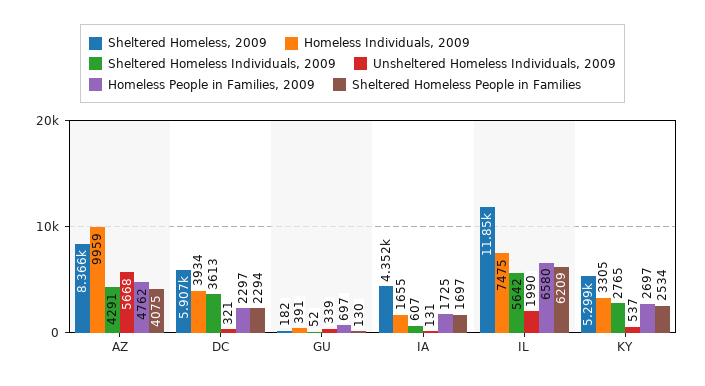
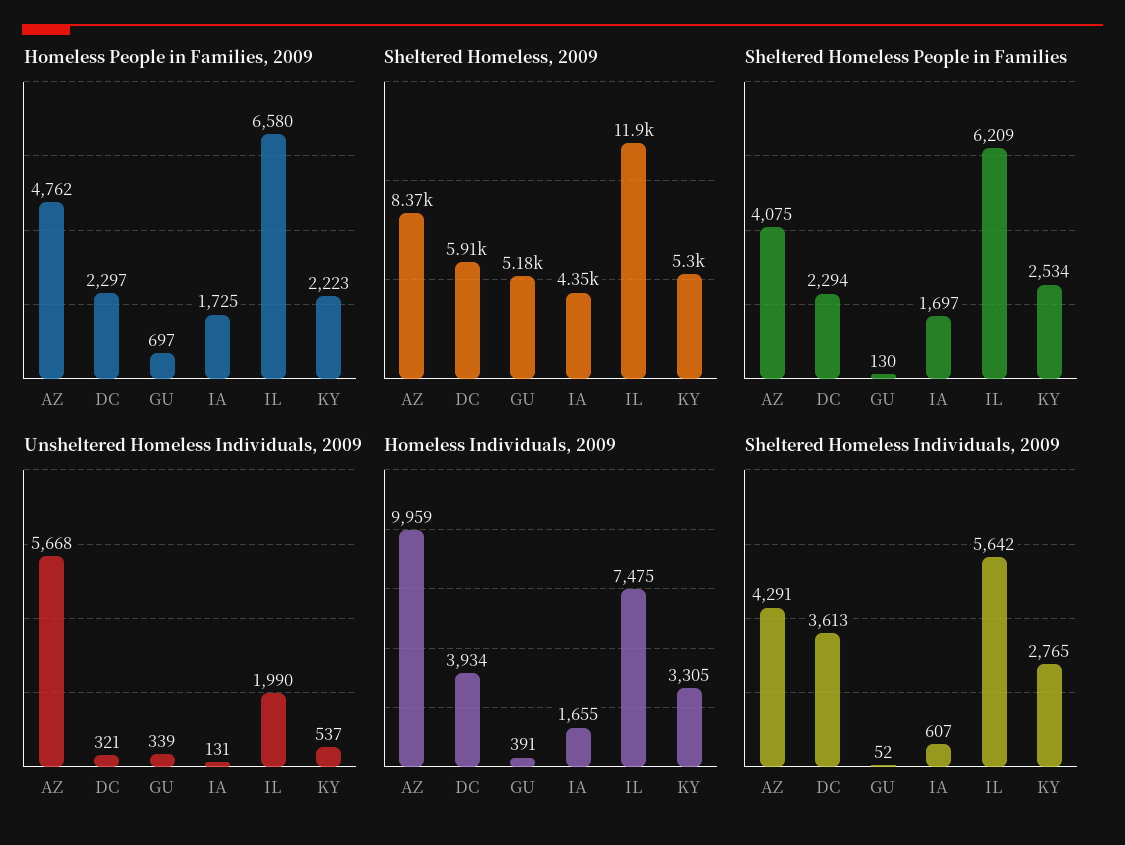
  {
    "Sheltered Homeless, 2009": {
      "AZ": 8366,
      "DC": 5907,
-     "GU": 182,
+     "GU": 5180,
      "IA": 4352,
      "IL": 11850,
      "KY": 5299
    },
    "Homeless Individuals, 2009": {
      "AZ": 9959,
      "DC": 3934,
      "GU": 391,
      "IA": 1655,
      "IL": 7475,
      "KY": 3305
    },
    "Sheltered Homeless Individuals, 2009": {
      "AZ": 4291,
      "DC": 3613,
      "GU": 52,
      "IA": 607,
      "IL": 5642,
      "KY": 2765
    },
    "Unsheltered Homeless Individuals, 2009": {
      "AZ": 5668,
      "DC": 321,
      "GU": 339,
      "IA": 131,
      "IL": 1990,
      "KY": 537
    },
    "Homeless People in Families, 2009": {
      "AZ": 4762,
      "DC": 2297,
      "GU": 697,
      "IA": 1725,
      "IL": 6580,
-     "KY": 2697
+     "KY": 2223
    },
    "Sheltered Homeless People in Families": {
      "AZ": 4075,
      "DC": 2294,
      "GU": 130,
      "IA": 1697,
      "IL": 6209,
      "KY": 2534
    }
  }

